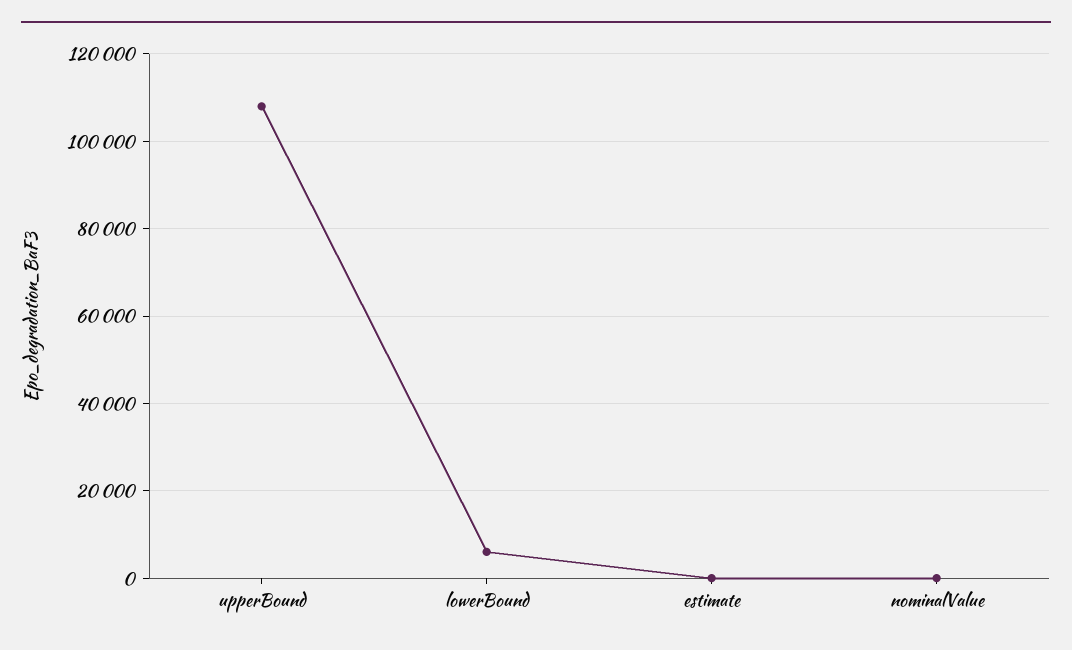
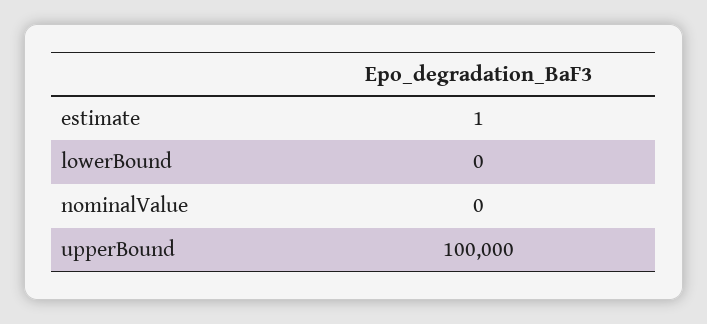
  {
-   "upperBound": 108000,
+   "upperBound": 100000,
-   "lowerBound": 6000,
+   "lowerBound": 0,
    "estimate": 1,
    "nominalValue": 0
  }

